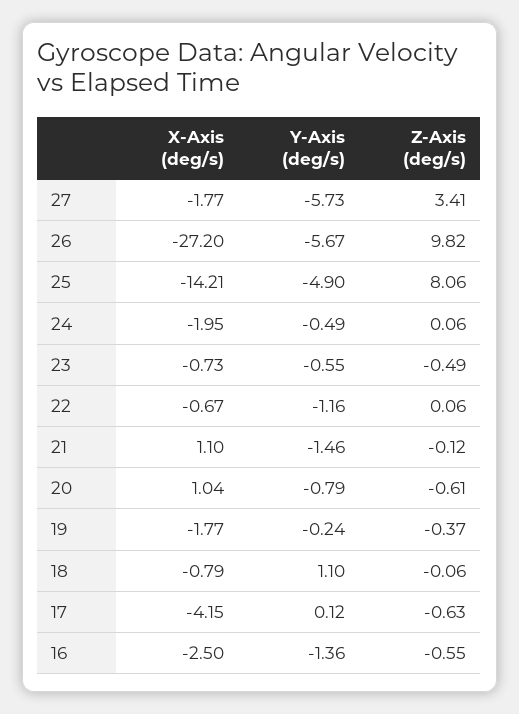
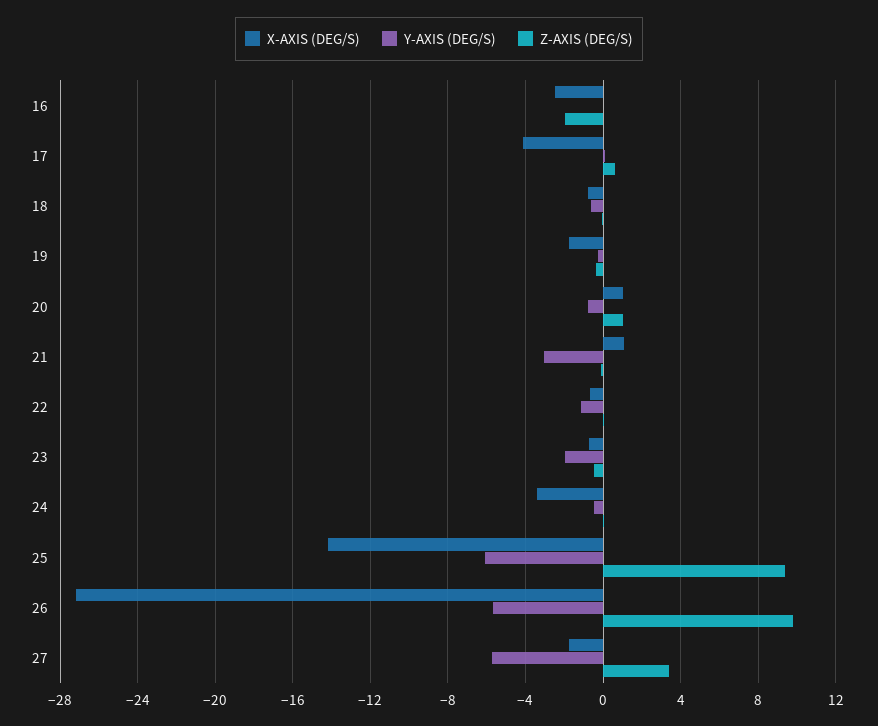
  {
    "X-Axis (deg/s)": {
      "27": -1.77,
      "26": -27.2,
      "25": -14.21,
-     "24": -1.95,
+     "24": -3.5,
      "23": -0.73,
      "22": -0.67,
      "21": 1.1,
      "20": 1.04,
      "19": -1.77,
      "18": -0.79,
      "17": -4.15,
      "16": -2.5
    },
    "Y-Axis (deg/s)": {
      "27": -5.73,
      "26": -5.67,
-     "25": -4.9,
+     "25": -6,
      "24": -0.49,
-     "23": -0.55,
+     "23": -2,
      "22": -1.16,
-     "21": -1.46,
+     "21": -3,
      "20": -0.79,
      "19": -0.24,
-     "18": 1.1,
+     "18": -0.5,
      "17": 0.12,
-     "16": -1.36
+     "16": 0
    },
    "Z-Axis (deg/s)": {
      "27": 3.41,
      "26": 9.82,
-     "25": 8.06,
+     "25": 9.5,
      "24": 0.06,
      "23": -0.49,
      "22": 0.06,
      "21": -0.12,
-     "20": -0.61,
+     "20": 1,
      "19": -0.37,
      "18": -0.06,
-     "17": -0.63,
+     "17": 0.5,
-     "16": -0.55
+     "16": -2
    }
  }

